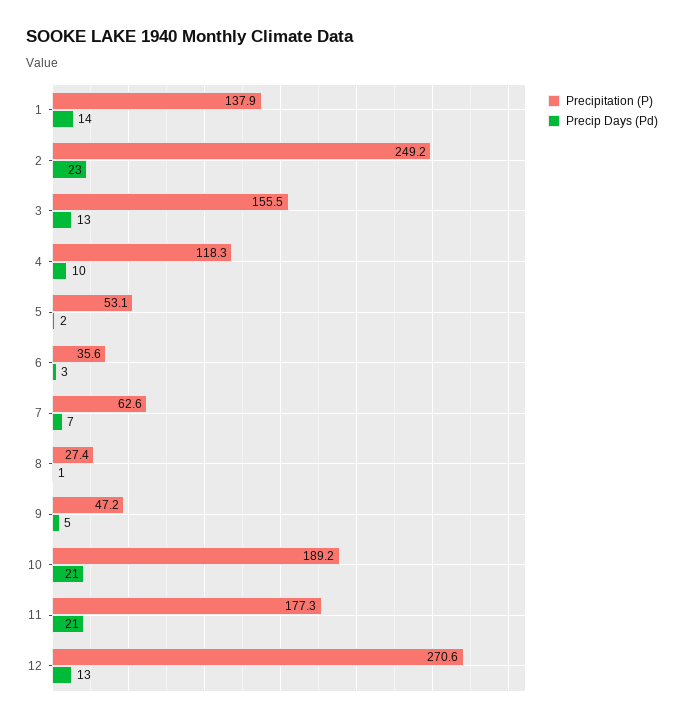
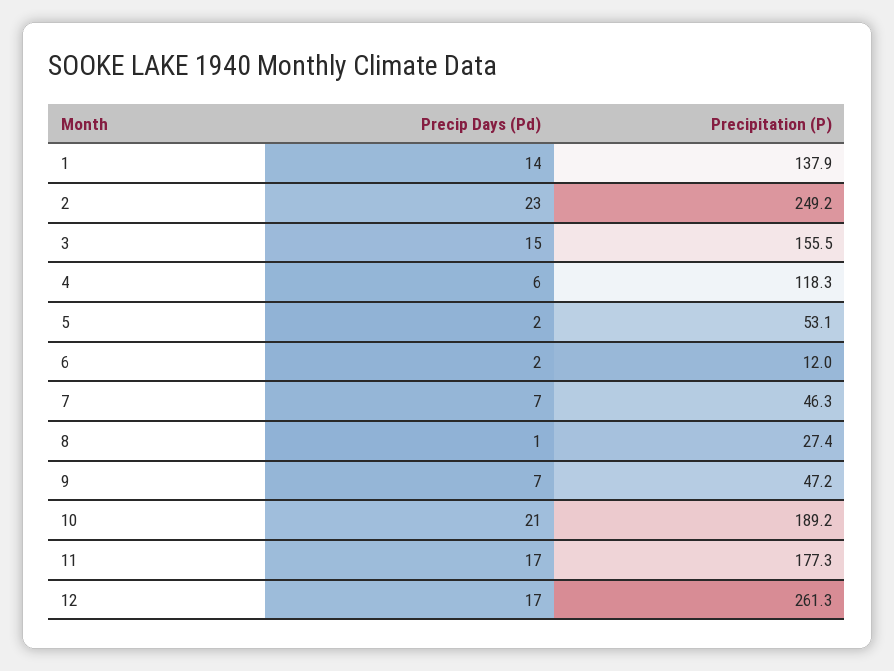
  {
    "Precipitation (P)": {
      "1": 137.9,
      "2": 249.2,
      "3": 155.5,
      "4": 118.3,
      "5": 53.1,
-     "6": 35.6,
+     "6": 12,
-     "7": 62.6,
+     "7": 46.3,
      "8": 27.4,
      "9": 47.2,
      "10": 189.2,
      "11": 177.3,
-     "12": 270.6
+     "12": 261.3
    },
    "Precip Days (Pd)": {
      "1": 14,
      "2": 23,
-     "3": 13,
+     "3": 15,
-     "4": 10,
+     "4": 6,
      "5": 2,
-     "6": 3,
+     "6": 2,
      "7": 7,
      "8": 1,
-     "9": 5,
+     "9": 7,
      "10": 21,
-     "11": 21,
+     "11": 17,
-     "12": 13
+     "12": 17
    }
  }

